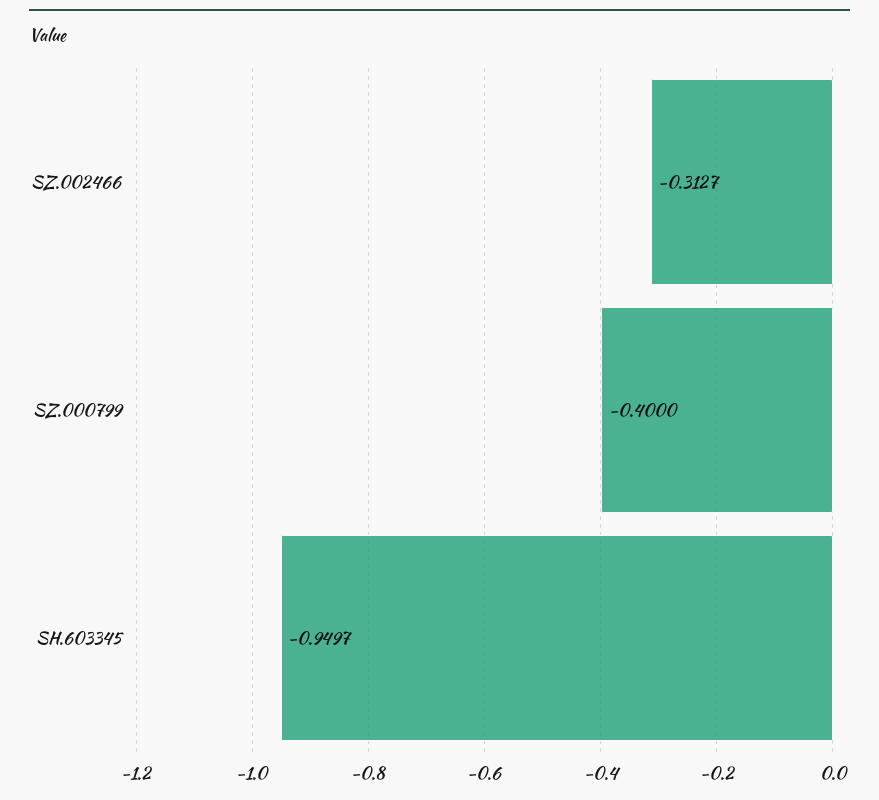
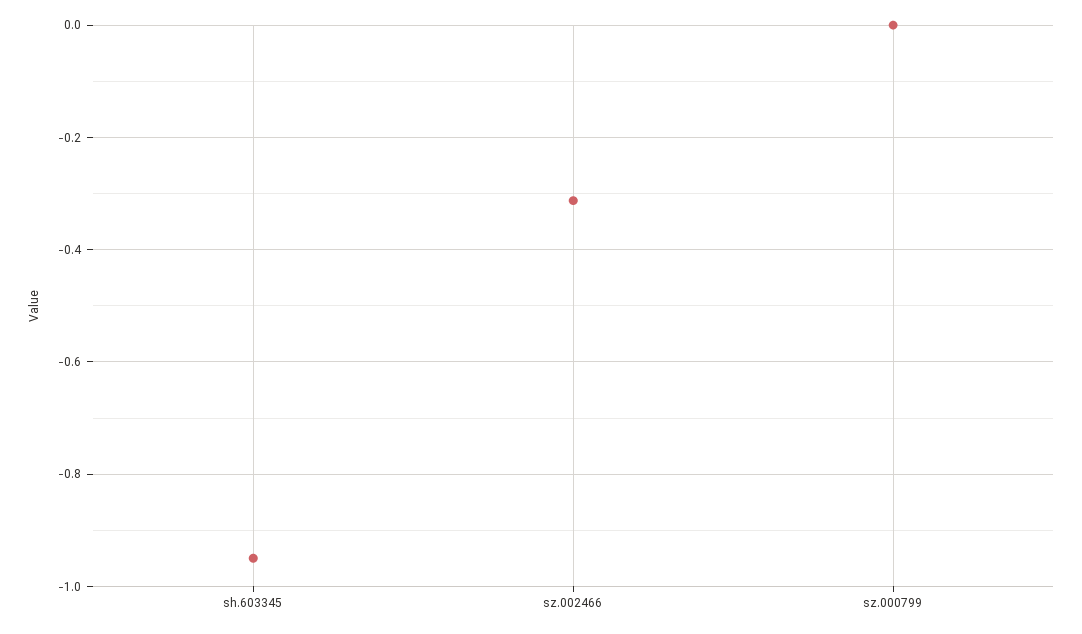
  {
    "SZ.002466": -0.3127,
-   "SZ.000799": -0.4,
+   "SZ.000799": 0,
    "SH.603345": -0.9497
  }

